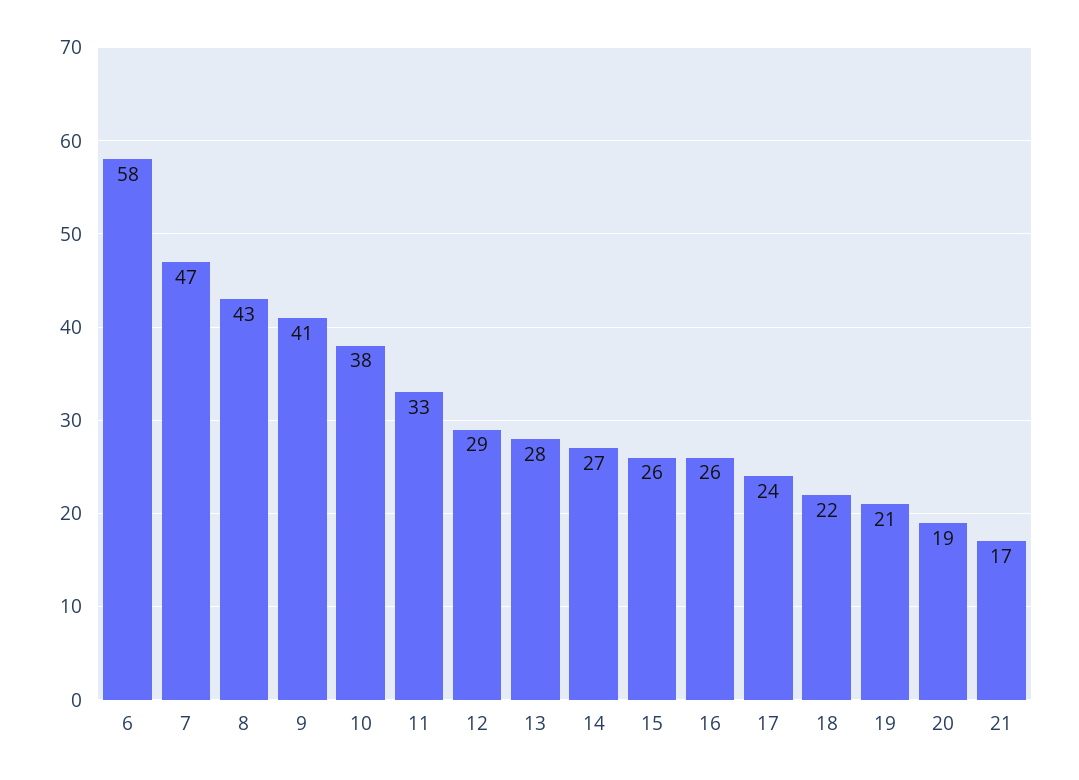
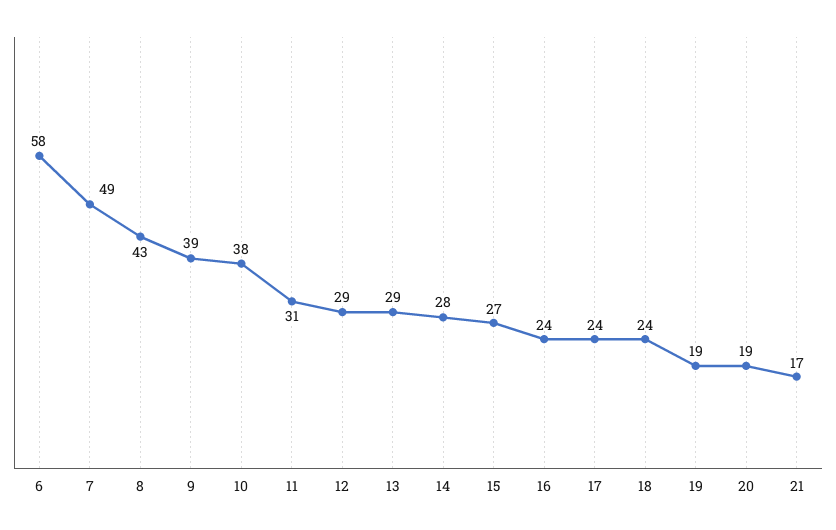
  {
    "6": 58,
-   "7": 47,
+   "7": 49,
    "8": 43,
-   "9": 41,
+   "9": 39,
    "10": 38,
-   "11": 33,
+   "11": 31,
    "12": 29,
-   "13": 28,
+   "13": 29,
-   "14": 27,
+   "14": 28,
-   "15": 26,
+   "15": 27,
-   "16": 26,
+   "16": 24,
    "17": 24,
-   "18": 22,
+   "18": 24,
-   "19": 21,
+   "19": 19,
    "20": 19,
    "21": 17
  }

